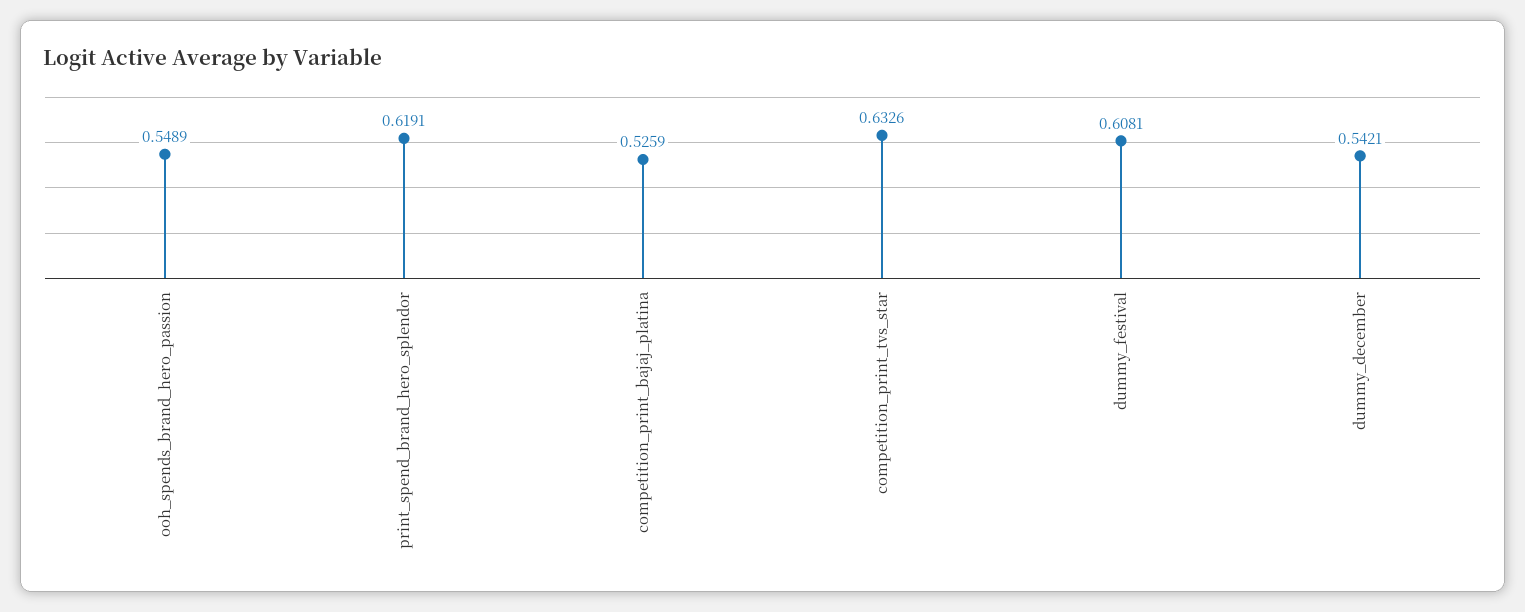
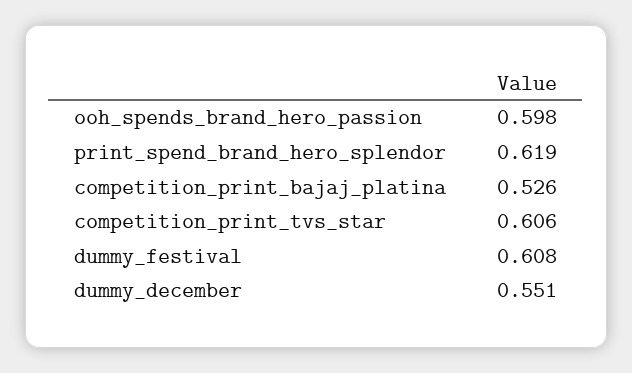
  {
-   "ooh_spends_brand_hero_passion": 0.5489,
+   "ooh_spends_brand_hero_passion": 0.598,
    "print_spend_brand_hero_splendor": 0.6191,
    "competition_print_bajaj_platina": 0.5259,
-   "competition_print_tvs_star": 0.6326,
+   "competition_print_tvs_star": 0.606,
    "dummy_festival": 0.6081,
-   "dummy_december": 0.5421
+   "dummy_december": 0.551
  }

